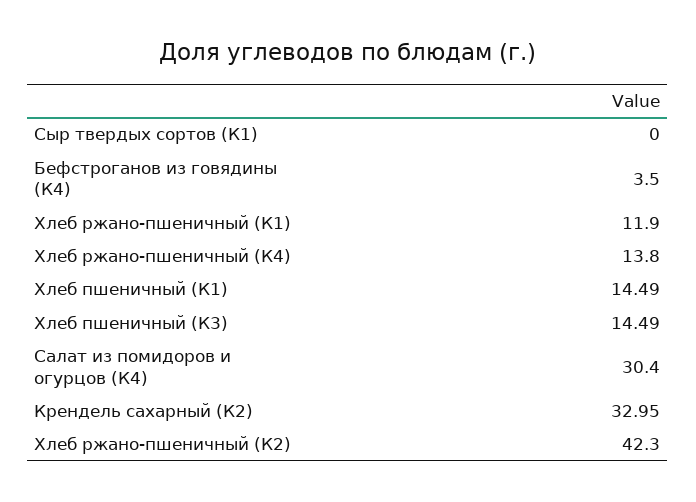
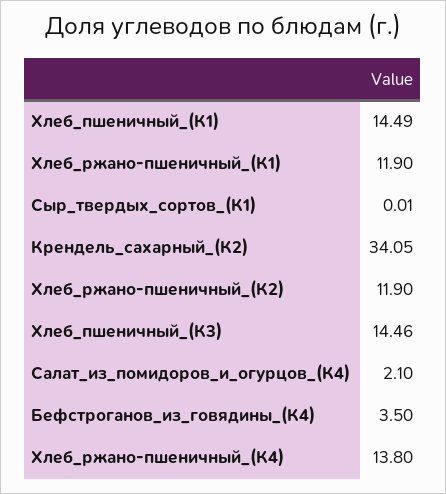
  {
-   "Сыр твердых сортов (К1)": 0,
+   "Сыр твердых сортов (К1)": 0.01,
    "Бефстроганов из говядины (К4)": 3.5,
    "Хлеб ржано-пшеничный (К1)": 11.9,
    "Хлеб ржано-пшеничный (К4)": 13.8,
    "Хлеб пшеничный (К1)": 14.49,
-   "Хлеб пшеничный (К3)": 14.49,
+   "Хлеб пшеничный (К3)": 14.46,
-   "Салат из помидоров и огурцов (К4)": 30.4,
+   "Салат из помидоров и огурцов (К4)": 2.1,
-   "Крендель сахарный (К2)": 32.95,
+   "Крендель сахарный (К2)": 34.05,
-   "Хлеб ржано-пшеничный (К2)": 42.3
+   "Хлеб ржано-пшеничный (К2)": 11.9
  }

